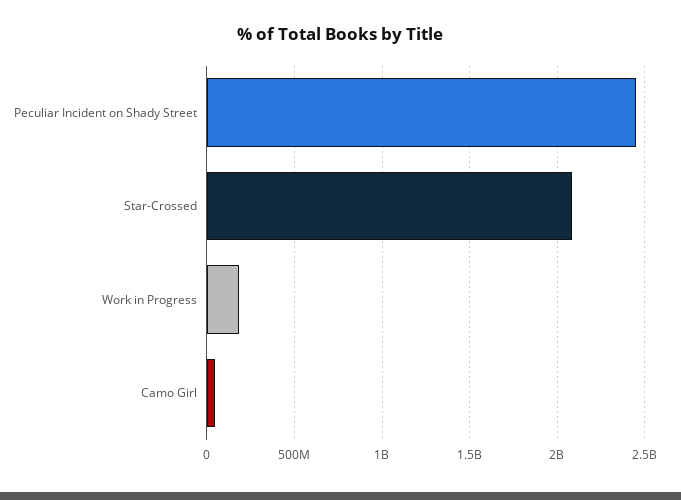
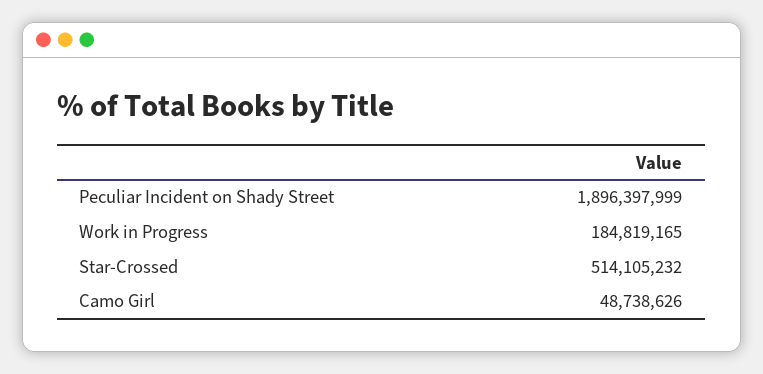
  {
-   "Peculiar Incident on Shady Street": 2450000000,
+   "Peculiar Incident on Shady Street": 1896397999,
-   "Star-Crossed": 2100000000,
+   "Star-Crossed": 514105232,
    "Work in Progress": 184819165,
    "Camo Girl": 48738626
  }

